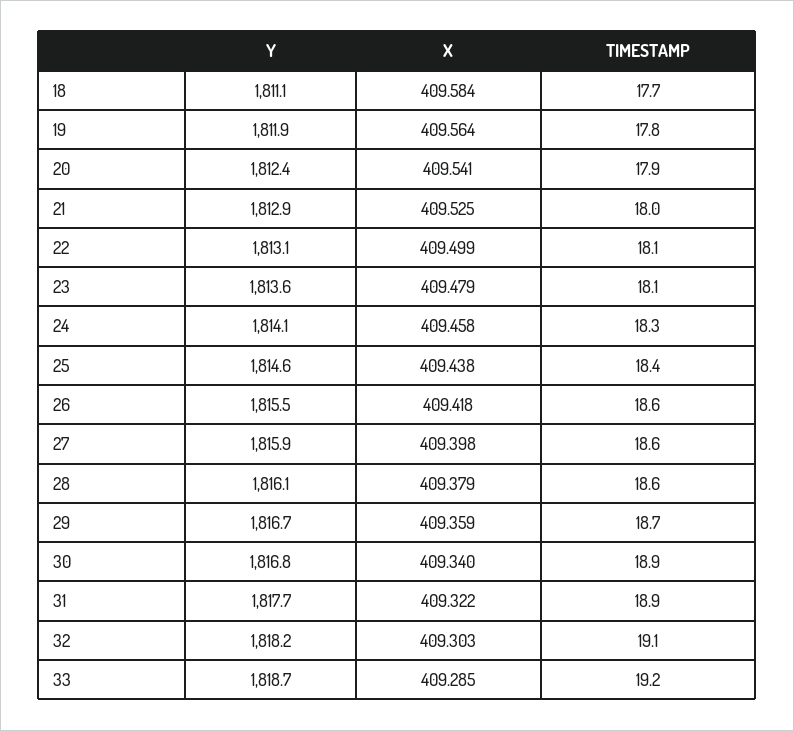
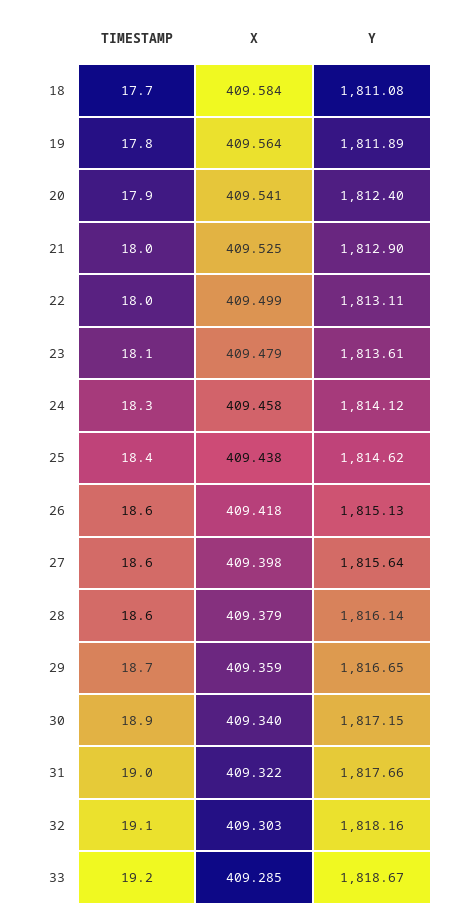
  {
    "Y": {
      "18": 1811.08,
      "19": 1811.89,
      "20": 1812.4,
      "21": 1812.9,
      "22": 1813.11,
      "23": 1813.61,
      "24": 1814.12,
      "25": 1814.62,
-     "26": 1815.5,
+     "26": 1815.13,
-     "27": 1815.9,
+     "27": 1815.64,
      "28": 1816.14,
      "29": 1816.65,
-     "30": 1816.8,
+     "30": 1817.15,
      "31": 1817.66,
      "32": 1818.16,
      "33": 1818.67
    },
    "X": {
      "18": 409.584,
      "19": 409.564,
      "20": 409.541,
      "21": 409.525,
      "22": 409.499,
      "23": 409.479,
      "24": 409.458,
      "25": 409.438,
      "26": 409.418,
      "27": 409.398,
      "28": 409.379,
      "29": 409.359,
      "30": 409.34,
      "31": 409.322,
      "32": 409.303,
      "33": 409.285
    },
    "TIMESTAMP": {
      "18": 17.7,
      "19": 17.8,
      "20": 17.9,
      "21": 18,
-     "22": 18.1,
+     "22": 18,
      "23": 18.1,
      "24": 18.3,
      "25": 18.4,
      "26": 18.6,
      "27": 18.6,
      "28": 18.6,
      "29": 18.7,
      "30": 18.9,
-     "31": 18.9,
+     "31": 19,
      "32": 19.1,
      "33": 19.2
    }
  }

